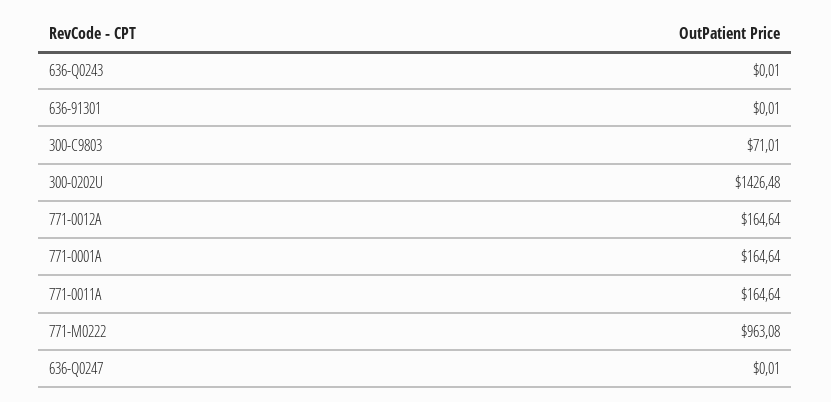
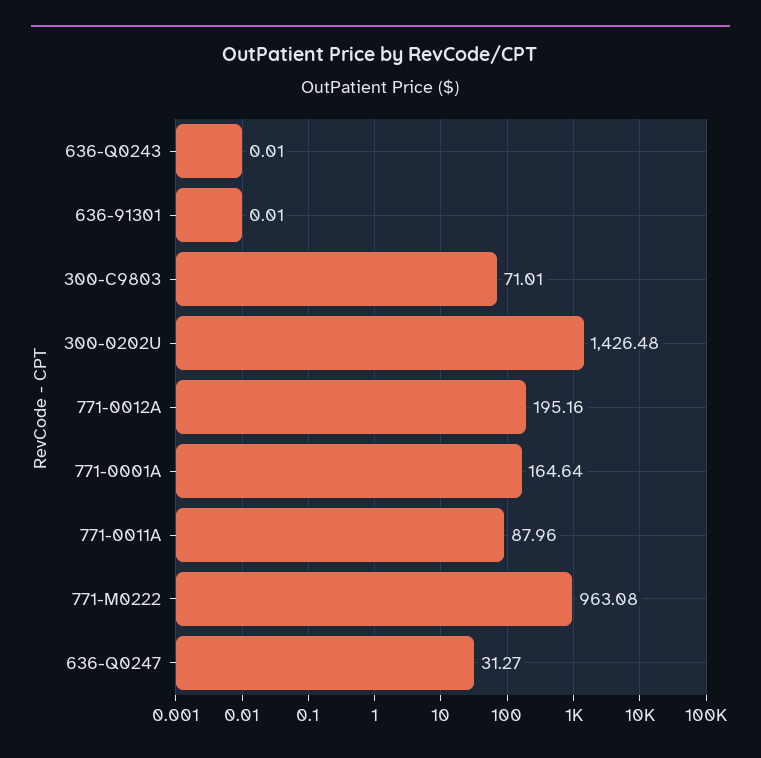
  {
    "636-Q0243": 0.01,
    "636-91301": 0.01,
    "300-C9803": 71.01,
    "300-0202U": 1426.48,
-   "771-0012A": 164.64,
+   "771-0012A": 195.16,
    "771-0001A": 164.64,
-   "771-0011A": 164.64,
+   "771-0011A": 87.96,
    "771-M0222": 963.08,
-   "636-Q0247": 0.01
+   "636-Q0247": 31.27
  }

